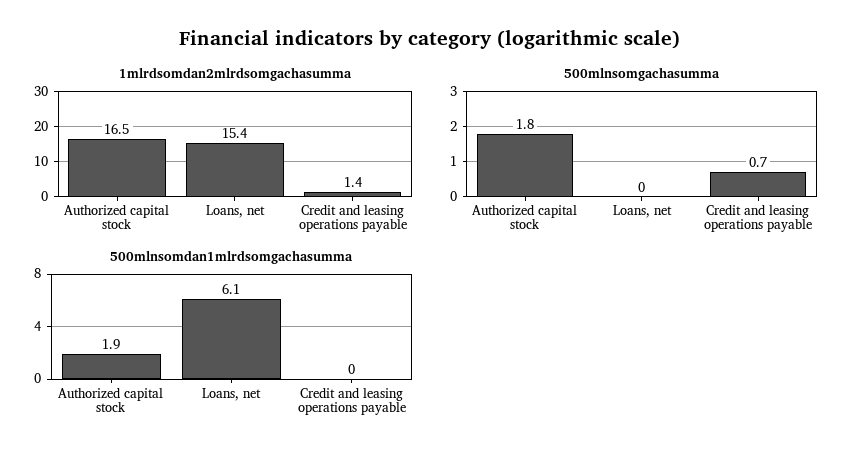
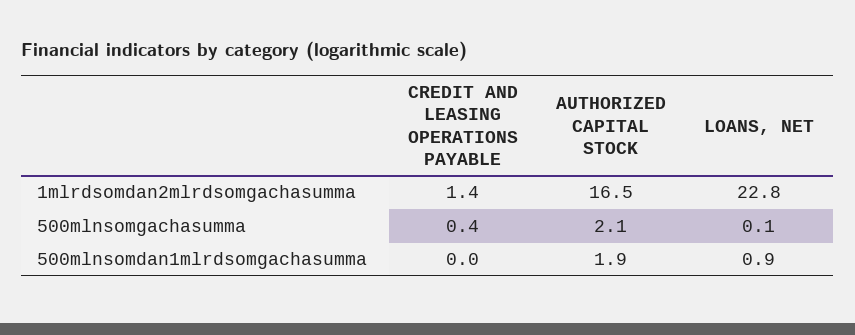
  {
    "1mlrdsomdan2mlrdsomgachasumma": {
      "Authorized capital stock": 16.5,
-     "Loans, net": 15.4,
+     "Loans, net": 22.8,
      "Credit and leasing operations payable": 1.4
    },
    "500mlnsomgachasumma": {
-     "Authorized capital stock": 1.8,
+     "Authorized capital stock": 2.1,
-     "Loans, net": 0,
+     "Loans, net": 0.1,
-     "Credit and leasing operations payable": 0.7
+     "Credit and leasing operations payable": 0.4
    },
    "500mlnsomdan1mlrdsomgachasumma": {
      "Authorized capital stock": 1.9,
-     "Loans, net": 6.1,
+     "Loans, net": 0.9,
      "Credit and leasing operations payable": 0
    }
  }

